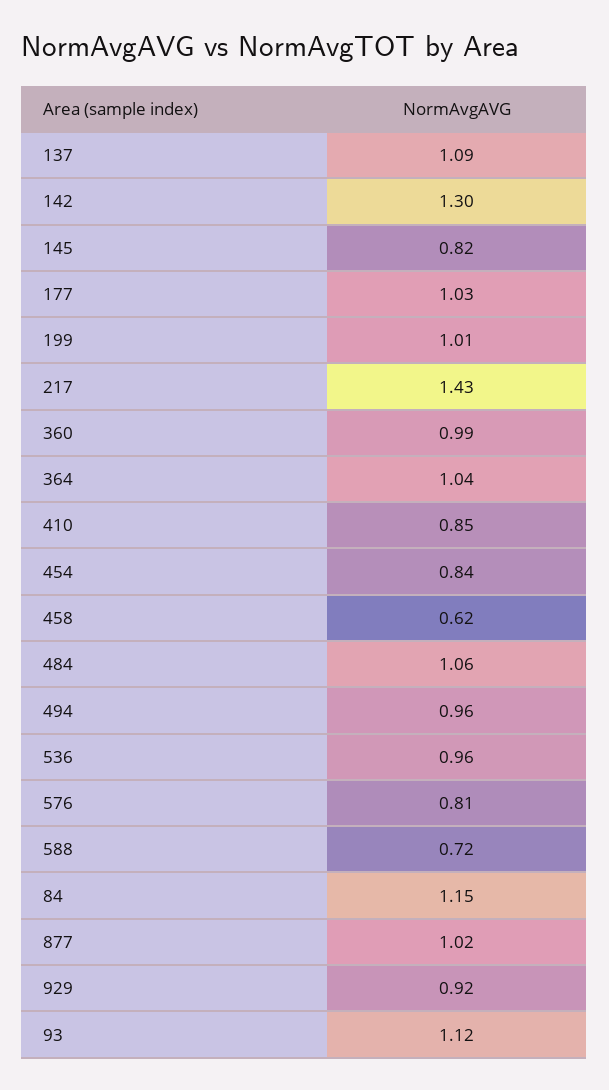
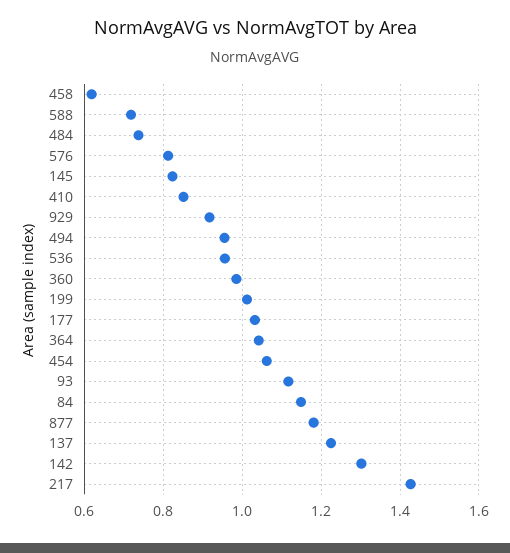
  {
-   "137": 1.09,
+   "137": 1.22,
    "142": 1.3,
    "145": 0.82,
    "177": 1.03,
    "199": 1.01,
    "217": 1.43,
    "360": 0.99,
    "364": 1.04,
    "410": 0.85,
-   "454": 0.84,
+   "454": 1.06,
    "458": 0.62,
-   "484": 1.06,
+   "484": 0.74,
    "494": 0.96,
    "536": 0.96,
    "576": 0.81,
    "588": 0.72,
    "84": 1.15,
-   "877": 1.02,
+   "877": 1.18,
    "929": 0.92,
    "93": 1.12
  }

